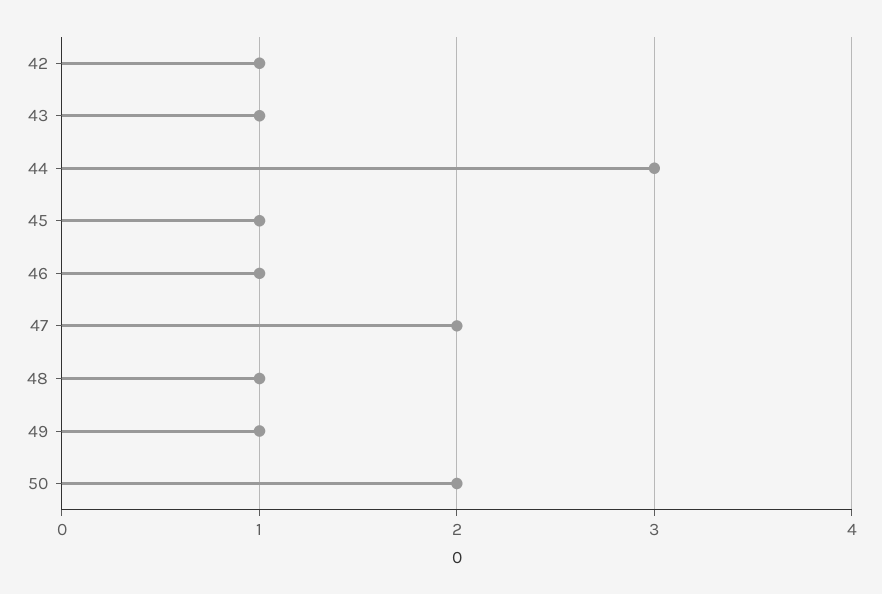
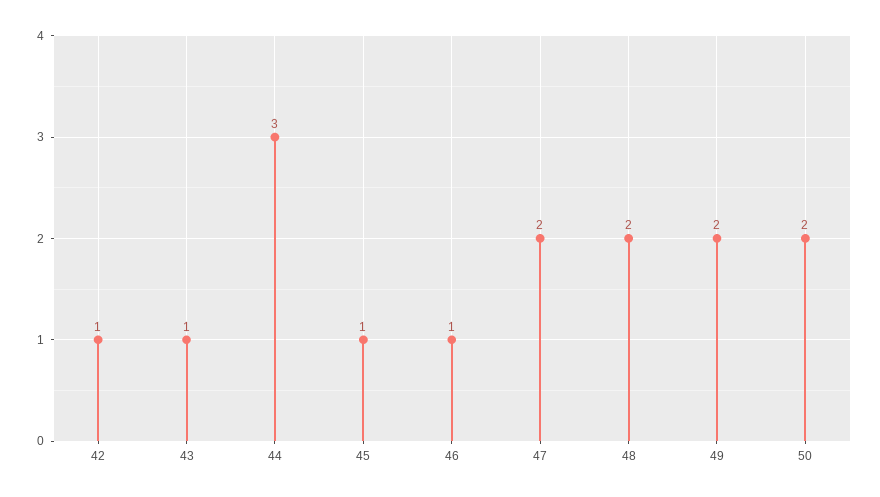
  {
    "42": 1,
    "43": 1,
    "44": 3,
    "45": 1,
    "46": 1,
    "47": 2,
-   "48": 1,
+   "48": 2,
-   "49": 1,
+   "49": 2,
    "50": 2
  }

